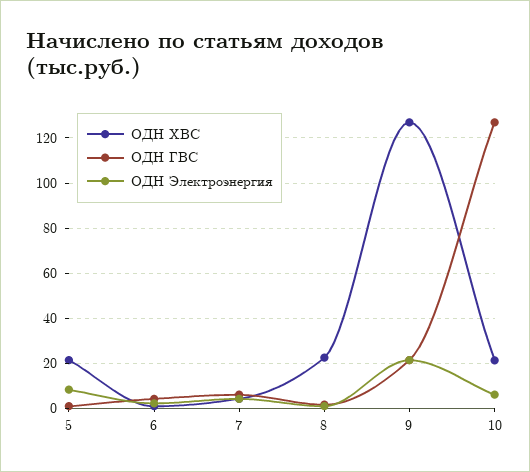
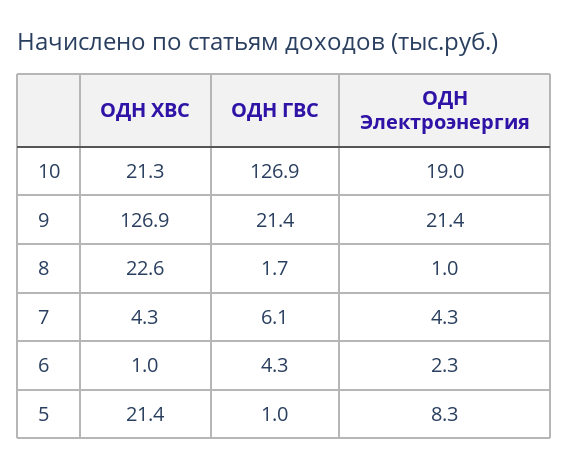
  {
    "ОДН ХВС": {
      "5": 21.4,
      "6": 1,
      "7": 4.3,
      "8": 22.6,
      "9": 126.9,
      "10": 21.3
    },
    "ОДН ГВС": {
      "5": 1,
      "6": 4.3,
      "7": 6.1,
      "8": 1.7,
      "9": 21.4,
      "10": 126.9
    },
    "ОДН Электроэнергия": {
      "5": 8.3,
      "6": 2.3,
      "7": 4.3,
      "8": 1,
      "9": 21.4,
-     "10": 5
+     "10": 19
    }
  }

